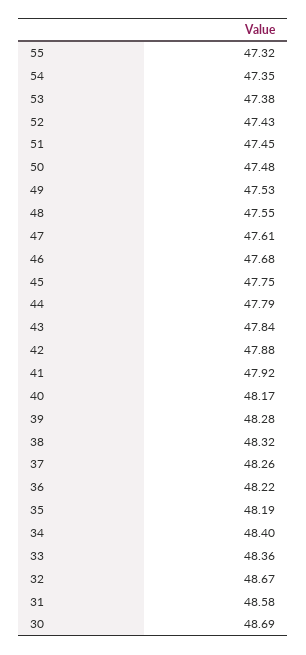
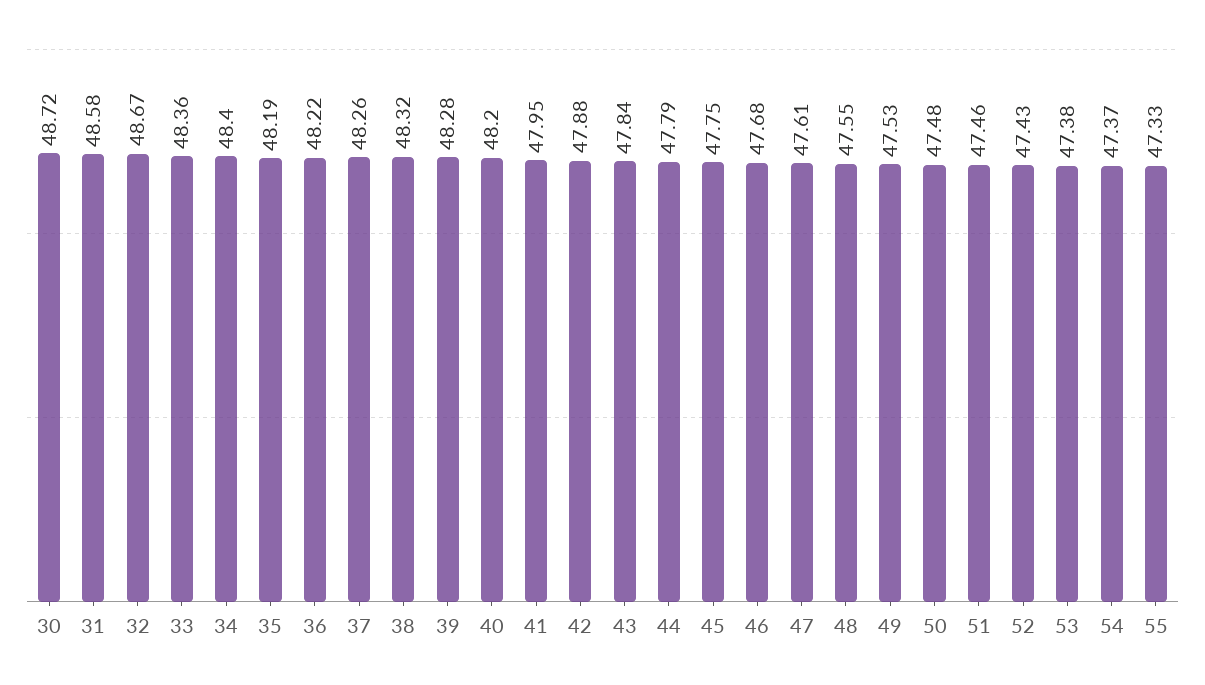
  {
-   "55": 47.32,
+   "55": 47.33,
-   "54": 47.35,
+   "54": 47.37,
    "53": 47.38,
    "52": 47.43,
-   "51": 47.45,
+   "51": 47.46,
    "50": 47.48,
    "49": 47.53,
    "48": 47.55,
    "47": 47.61,
    "46": 47.68,
    "45": 47.75,
    "44": 47.79,
    "43": 47.84,
    "42": 47.88,
-   "41": 47.92,
+   "41": 47.95,
-   "40": 48.17,
+   "40": 48.2,
    "39": 48.28,
    "38": 48.32,
    "37": 48.26,
    "36": 48.22,
    "35": 48.19,
    "34": 48.4,
    "33": 48.36,
    "32": 48.67,
    "31": 48.58,
-   "30": 48.69
+   "30": 48.72
  }

